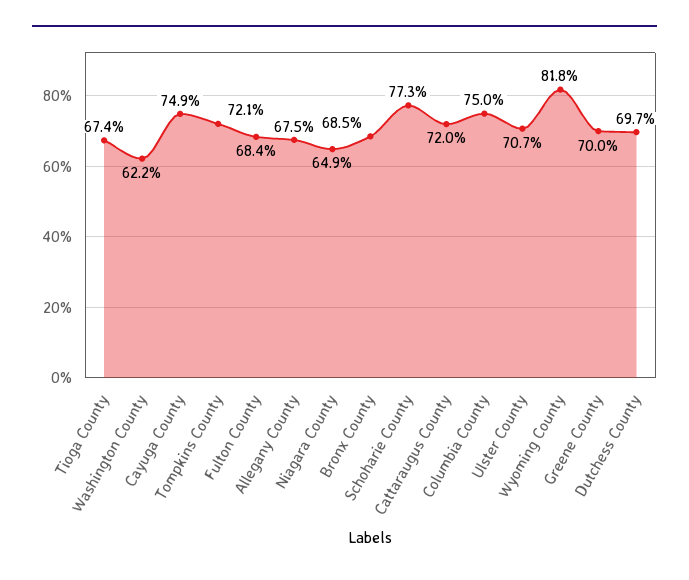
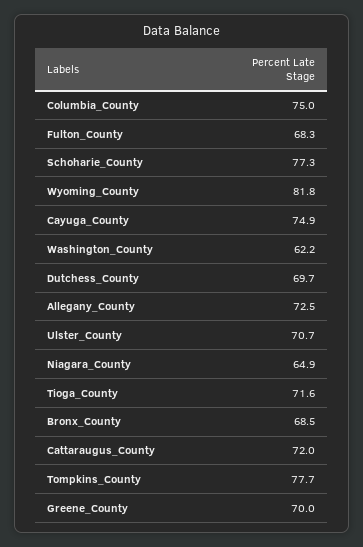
  {
-   "Tioga County": 67.4,
+   "Tioga County": 71.6,
    "Washington County": 62.2,
    "Cayuga County": 74.9,
-   "Tompkins County": 72.1,
+   "Tompkins County": 77.7,
-   "Fulton County": 68.4,
+   "Fulton County": 68.3,
-   "Allegany County": 67.5,
+   "Allegany County": 72.5,
    "Niagara County": 64.9,
    "Bronx County": 68.5,
    "Schoharie County": 77.3,
    "Cattaraugus County": 72,
    "Columbia County": 75,
    "Ulster County": 70.7,
    "Wyoming County": 81.8,
    "Greene County": 70,
    "Dutchess County": 69.7
  }

